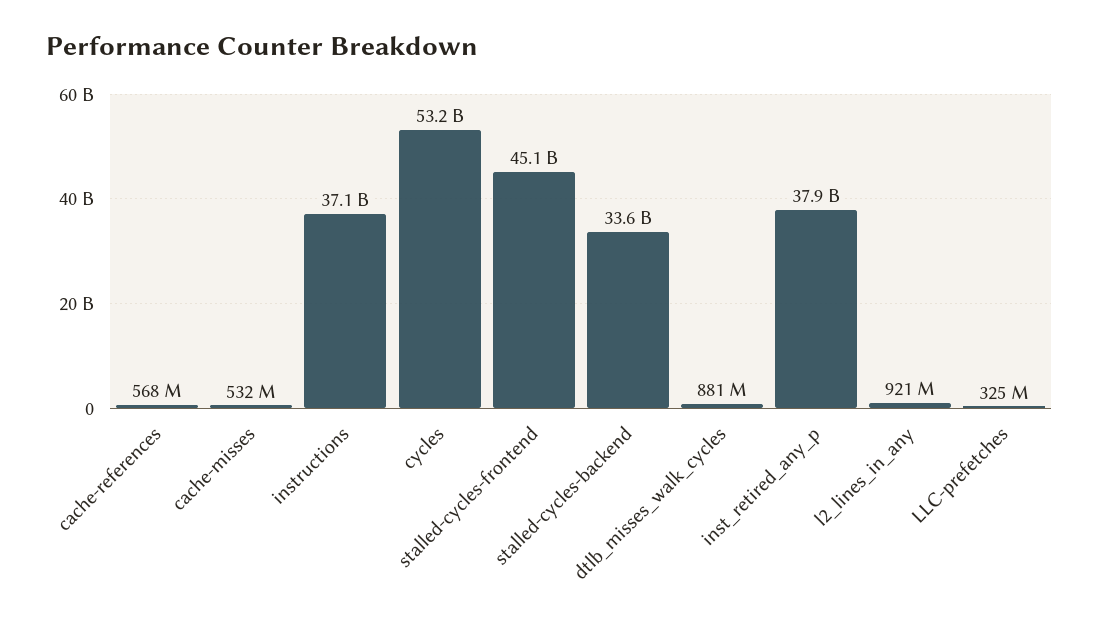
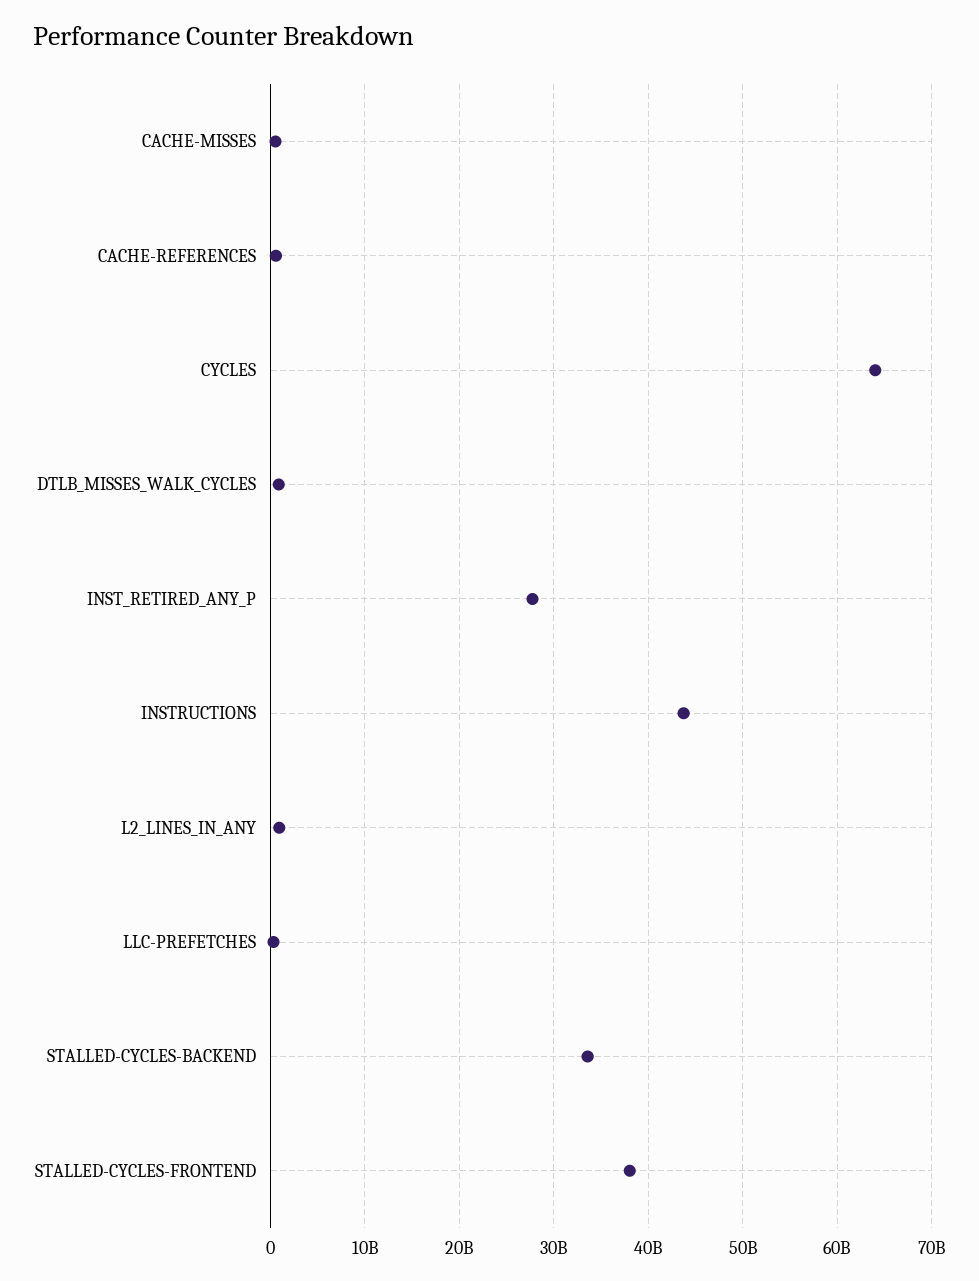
  {
    "cache-references": 568000000,
    "cache-misses": 532000000,
-   "instructions": 37100000000,
+   "instructions": 44000000000,
-   "cycles": 53200000000,
+   "cycles": 64000000000,
-   "stalled-cycles-frontend": 45100000000,
+   "stalled-cycles-frontend": 38000000000,
    "stalled-cycles-backend": 33600000000,
    "dtlb_misses_walk_cycles": 881000000,
-   "inst_retired_any_p": 37900000000,
+   "inst_retired_any_p": 28000000000,
    "l2_lines_in_any": 921000000,
    "LLC-prefetches": 325000000
  }

